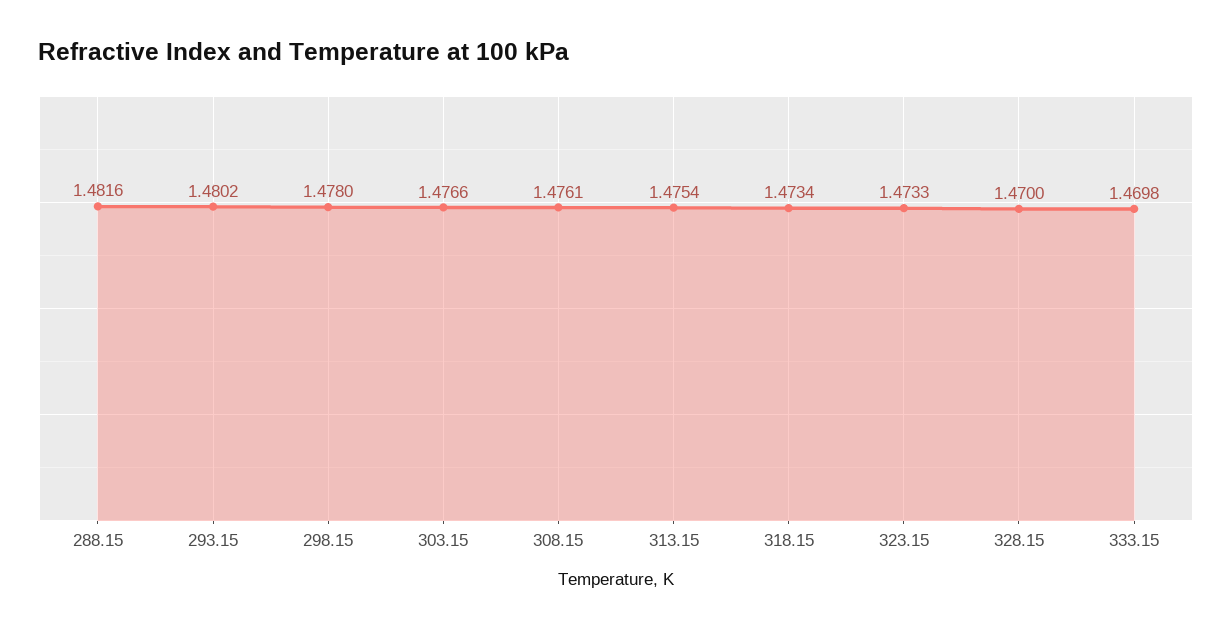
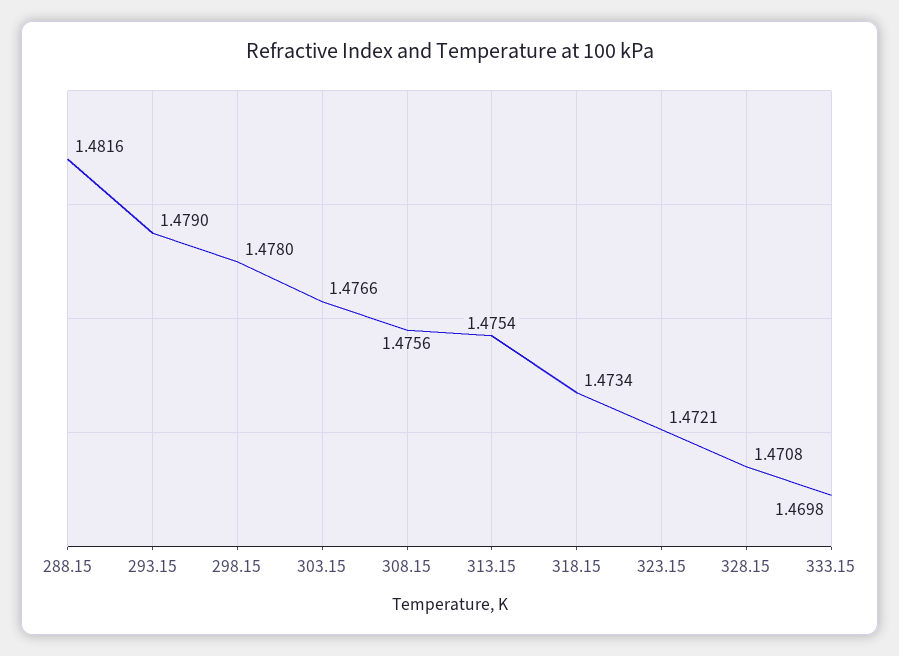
  {
    "288.15": 1.4816,
-   "293.15": 1.4802,
+   "293.15": 1.479,
    "298.15": 1.478,
    "303.15": 1.4766,
-   "308.15": 1.4761,
+   "308.15": 1.4756,
    "313.15": 1.4754,
    "318.15": 1.4734,
-   "323.15": 1.4733,
+   "323.15": 1.4721,
-   "328.15": 1.47,
+   "328.15": 1.4708,
    "333.15": 1.4698
  }

